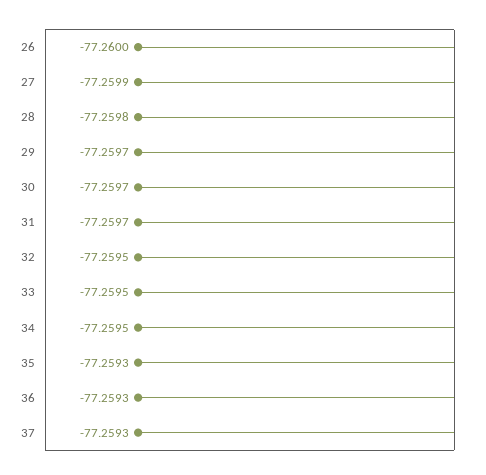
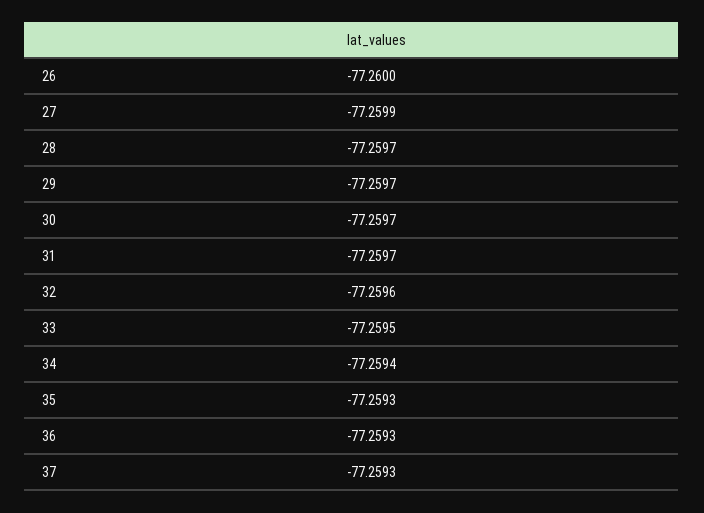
  {
    "26": -77.26,
    "27": -77.2599,
-   "28": -77.2598,
+   "28": -77.2597,
    "29": -77.2597,
    "30": -77.2597,
    "31": -77.2597,
-   "32": -77.2595,
+   "32": -77.2596,
    "33": -77.2595,
-   "34": -77.2595,
+   "34": -77.2594,
    "35": -77.2593,
    "36": -77.2593,
    "37": -77.2593
  }

